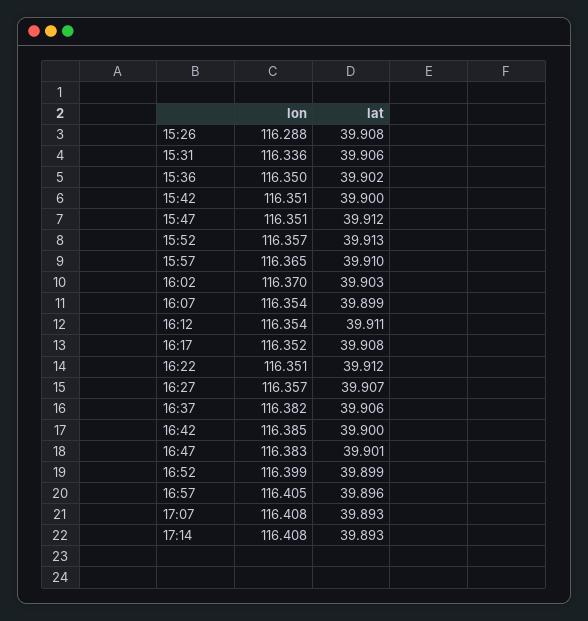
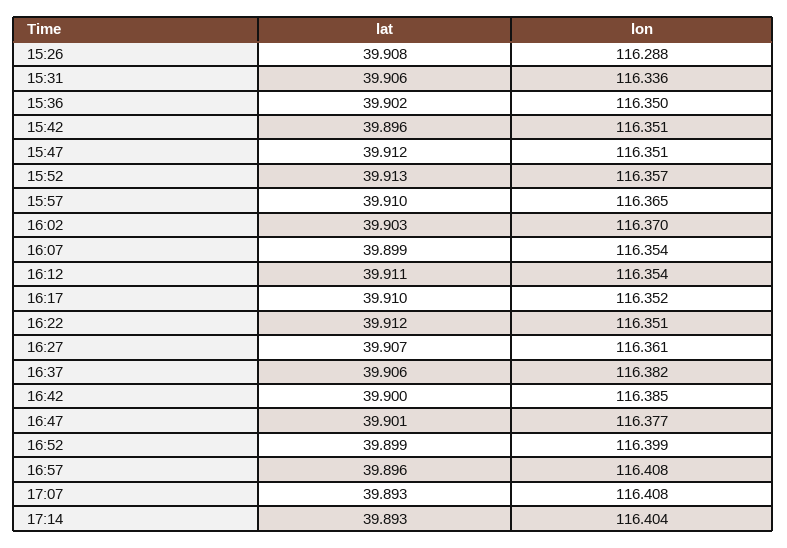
  {
    "lon": {
      "15:26": 116.288,
      "15:31": 116.336,
      "15:36": 116.35,
      "15:42": 116.351,
      "15:47": 116.351,
      "15:52": 116.357,
      "15:57": 116.365,
      "16:02": 116.37,
      "16:07": 116.354,
      "16:12": 116.354,
      "16:17": 116.352,
      "16:22": 116.351,
-     "16:27": 116.357,
+     "16:27": 116.361,
      "16:37": 116.382,
      "16:42": 116.385,
-     "16:47": 116.383,
+     "16:47": 116.377,
      "16:52": 116.399,
-     "16:57": 116.405,
+     "16:57": 116.408,
      "17:07": 116.408,
-     "17:14": 116.408
+     "17:14": 116.404
    },
    "lat": {
      "15:26": 39.908,
      "15:31": 39.906,
      "15:36": 39.902,
-     "15:42": 39.9,
+     "15:42": 39.896,
      "15:47": 39.912,
      "15:52": 39.913,
      "15:57": 39.91,
      "16:02": 39.903,
      "16:07": 39.899,
      "16:12": 39.911,
-     "16:17": 39.908,
+     "16:17": 39.91,
      "16:22": 39.912,
      "16:27": 39.907,
      "16:37": 39.906,
      "16:42": 39.9,
      "16:47": 39.901,
      "16:52": 39.899,
      "16:57": 39.896,
      "17:07": 39.893,
      "17:14": 39.893
    }
  }

